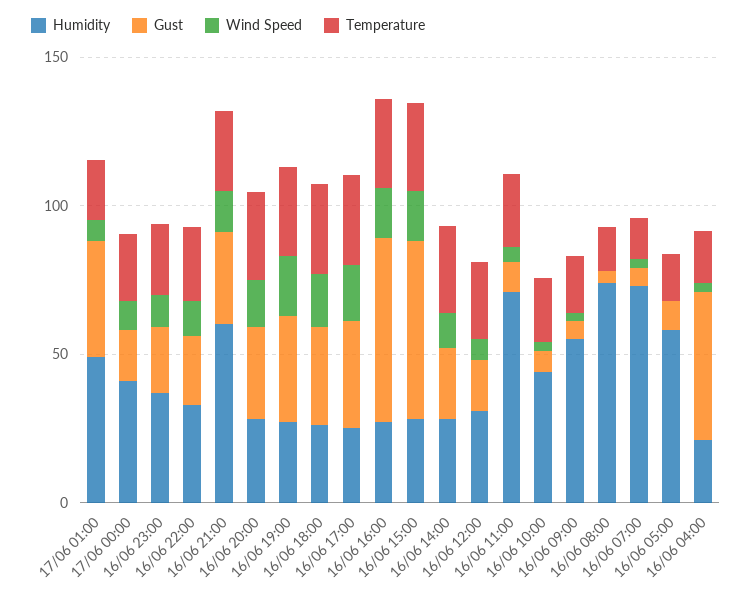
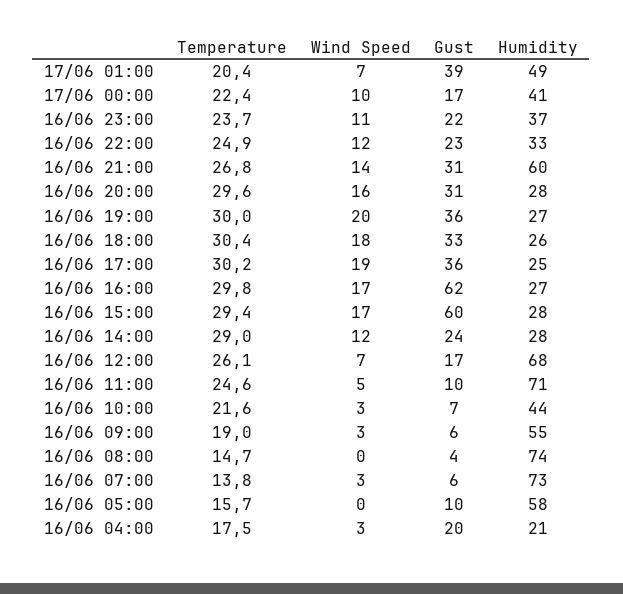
  {
    "Humidity": {
      "17/06 01:00": 49,
      "17/06 00:00": 41,
      "16/06 23:00": 37,
      "16/06 22:00": 33,
      "16/06 21:00": 60,
      "16/06 20:00": 28,
      "16/06 19:00": 27,
      "16/06 18:00": 26,
      "16/06 17:00": 25,
      "16/06 16:00": 27,
      "16/06 15:00": 28,
      "16/06 14:00": 28,
-     "16/06 12:00": 30,
+     "16/06 12:00": 68,
      "16/06 11:00": 71,
      "16/06 10:00": 44,
      "16/06 09:00": 55,
      "16/06 08:00": 74,
      "16/06 07:00": 73,
      "16/06 05:00": 58,
      "16/06 04:00": 21
    },
    "Gust": {
      "17/06 01:00": 39,
      "17/06 00:00": 17,
      "16/06 23:00": 22,
      "16/06 22:00": 23,
      "16/06 21:00": 31,
      "16/06 20:00": 31,
      "16/06 19:00": 36,
      "16/06 18:00": 33,
      "16/06 17:00": 36,
      "16/06 16:00": 62,
      "16/06 15:00": 60,
      "16/06 14:00": 24,
      "16/06 12:00": 17,
      "16/06 11:00": 10,
      "16/06 10:00": 7,
      "16/06 09:00": 6,
      "16/06 08:00": 4,
      "16/06 07:00": 6,
      "16/06 05:00": 10,
-     "16/06 04:00": 50
+     "16/06 04:00": 20
    },
    "Wind Speed": {
      "17/06 01:00": 7,
      "17/06 00:00": 10,
      "16/06 23:00": 11,
      "16/06 22:00": 12,
      "16/06 21:00": 14,
      "16/06 20:00": 16,
      "16/06 19:00": 20,
      "16/06 18:00": 18,
      "16/06 17:00": 19,
      "16/06 16:00": 17,
      "16/06 15:00": 17,
      "16/06 14:00": 12,
      "16/06 12:00": 7,
      "16/06 11:00": 5,
      "16/06 10:00": 3,
      "16/06 09:00": 3,
      "16/06 08:00": 0,
      "16/06 07:00": 3,
      "16/06 05:00": 0,
      "16/06 04:00": 3
    },
    "Temperature": {
      "17/06 01:00": 20.4,
      "17/06 00:00": 22.4,
      "16/06 23:00": 23.7,
      "16/06 22:00": 24.9,
      "16/06 21:00": 26.8,
      "16/06 20:00": 29.6,
      "16/06 19:00": 30,
      "16/06 18:00": 30.4,
      "16/06 17:00": 30.2,
      "16/06 16:00": 29.8,
      "16/06 15:00": 29.4,
      "16/06 14:00": 29,
      "16/06 12:00": 26.1,
      "16/06 11:00": 24.6,
      "16/06 10:00": 21.6,
      "16/06 09:00": 19,
      "16/06 08:00": 14.7,
      "16/06 07:00": 13.8,
      "16/06 05:00": 15.7,
      "16/06 04:00": 17.5
    }
  }

